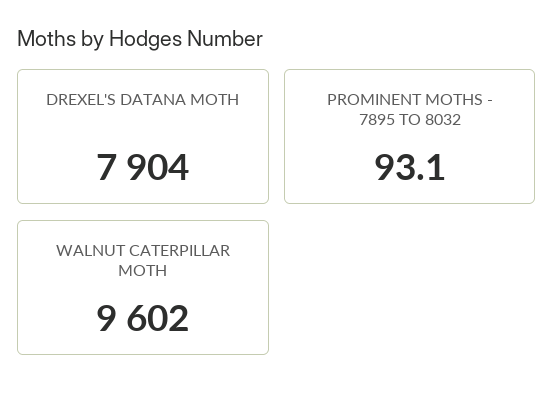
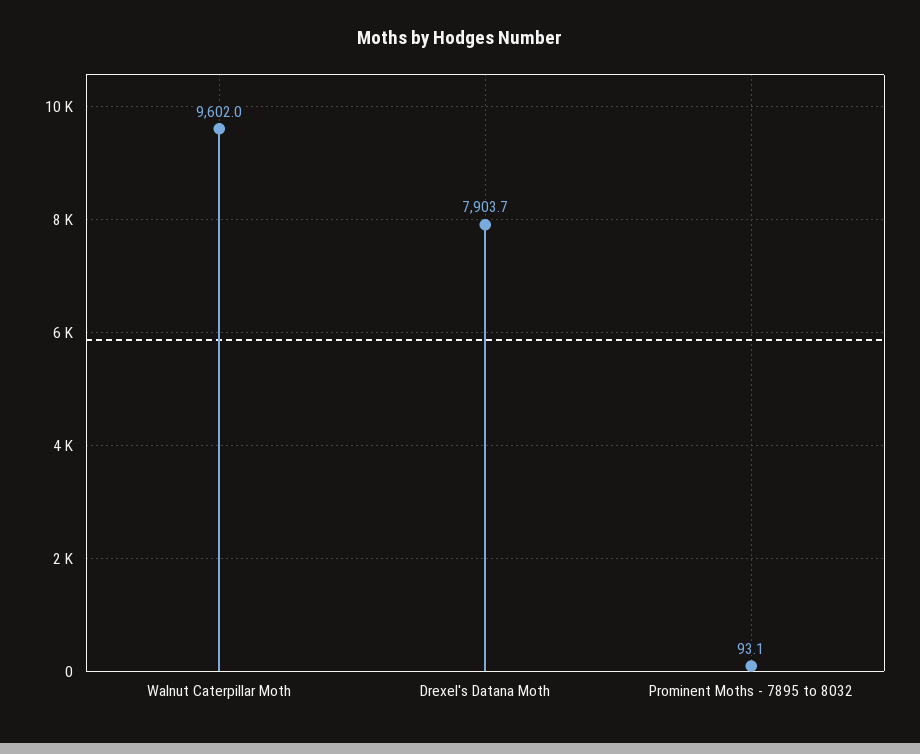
  {
-   "DREXEL'S DATANA MOTH": 7904,
+   "DREXEL'S DATANA MOTH": 7903.7,
    "PROMINENT MOTHS - 7895 TO 8032": 93.1,
    "WALNUT CATERPILLAR MOTH": 9602
  }

